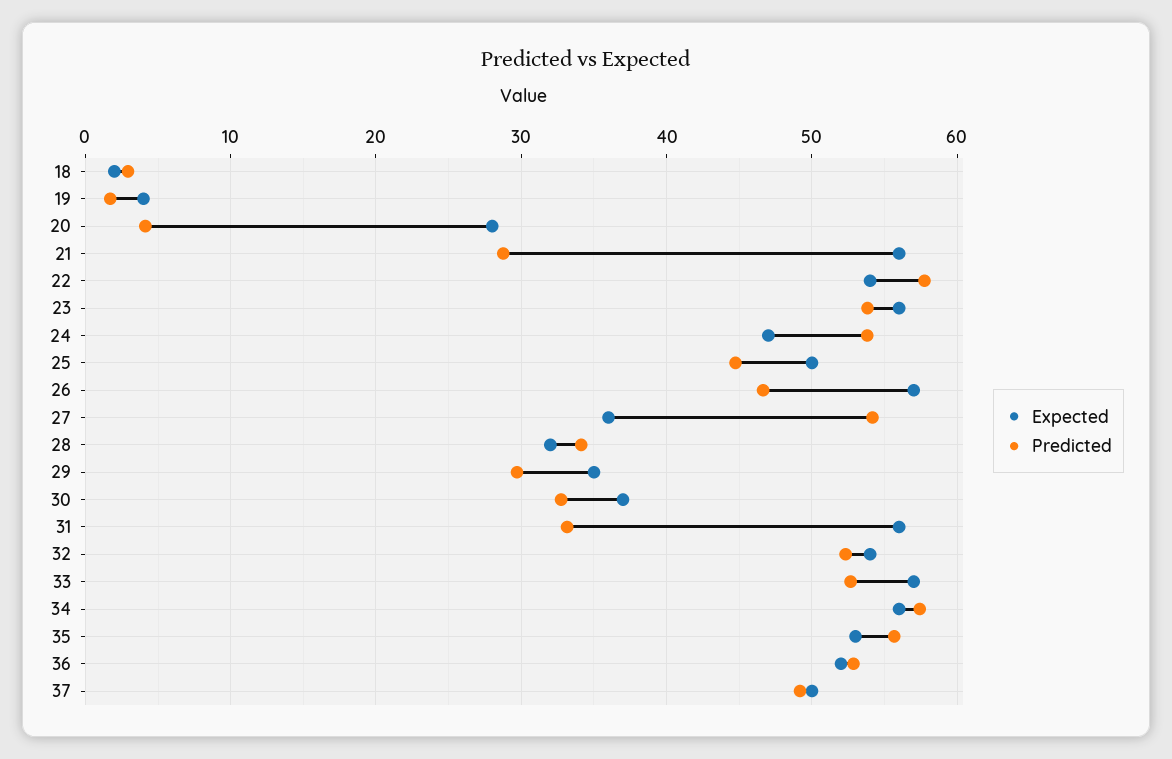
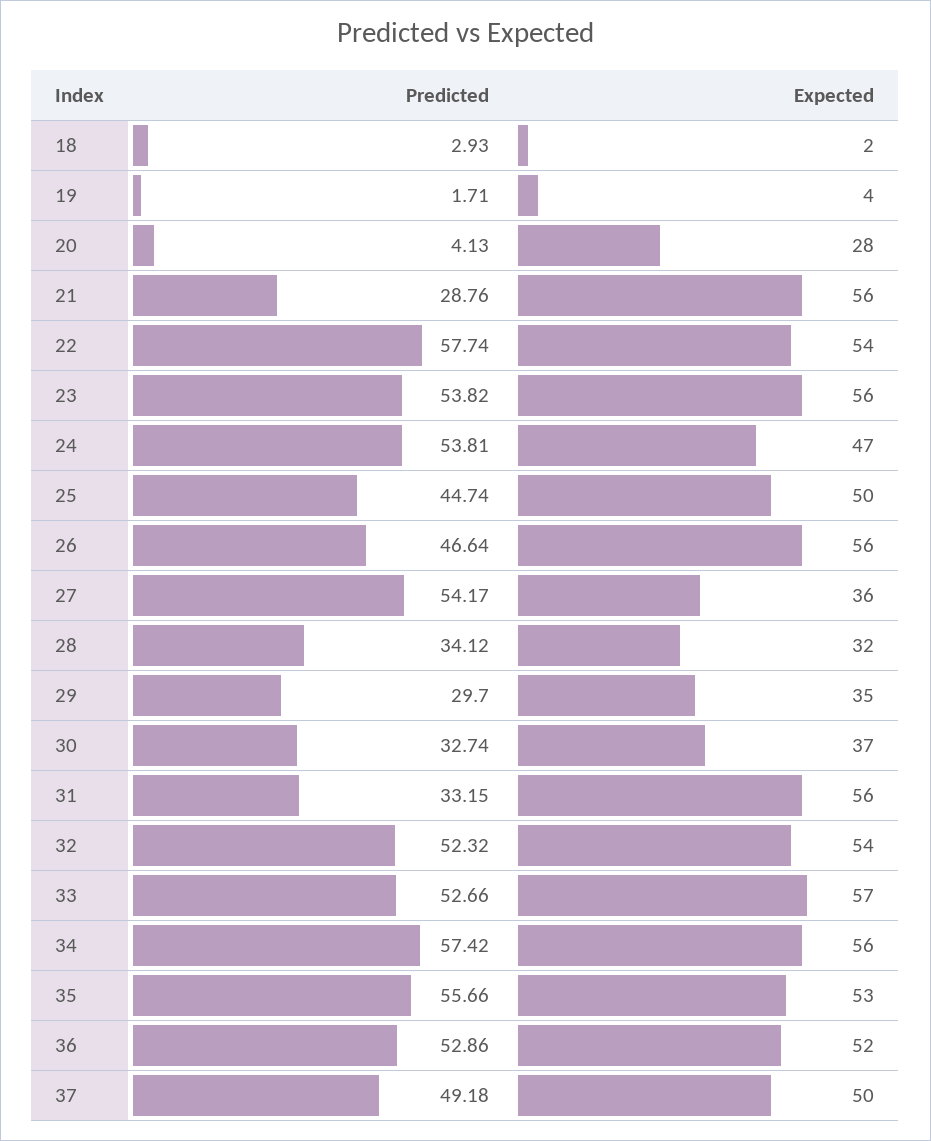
  {
    "Expected": {
      "18": 2,
      "19": 4,
      "20": 28,
      "21": 56,
      "22": 54,
      "23": 56,
      "24": 47,
      "25": 50,
-     "26": 57,
+     "26": 56,
      "27": 36,
      "28": 32,
      "29": 35,
      "30": 37,
      "31": 56,
      "32": 54,
      "33": 57,
      "34": 56,
      "35": 53,
      "36": 52,
      "37": 50
    },
    "Predicted": {
      "18": 2.93,
      "19": 1.71,
      "20": 4.13,
      "21": 28.76,
      "22": 57.74,
      "23": 53.82,
      "24": 53.81,
      "25": 44.74,
      "26": 46.64,
      "27": 54.17,
      "28": 34.12,
      "29": 29.7,
      "30": 32.74,
      "31": 33.15,
      "32": 52.32,
      "33": 52.66,
      "34": 57.42,
      "35": 55.66,
      "36": 52.86,
      "37": 49.18
    }
  }

